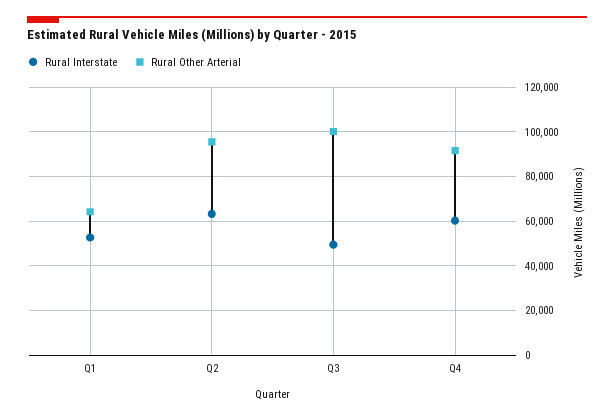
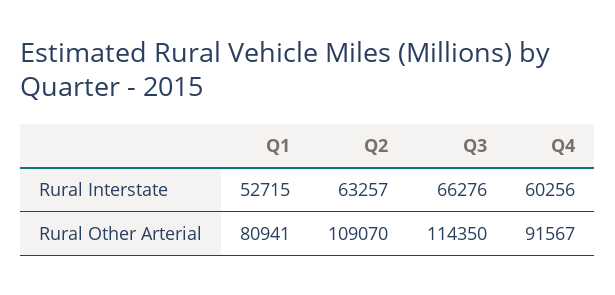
  {
    "Rural Interstate": {
      "Q1": 52715,
      "Q2": 63257,
-     "Q3": 50000,
+     "Q3": 66276,
      "Q4": 60256
    },
    "Rural Other Arterial": {
-     "Q1": 65000,
+     "Q1": 80941,
-     "Q2": 95000,
+     "Q2": 109070,
-     "Q3": 100000,
+     "Q3": 114350,
      "Q4": 91567
    }
  }

